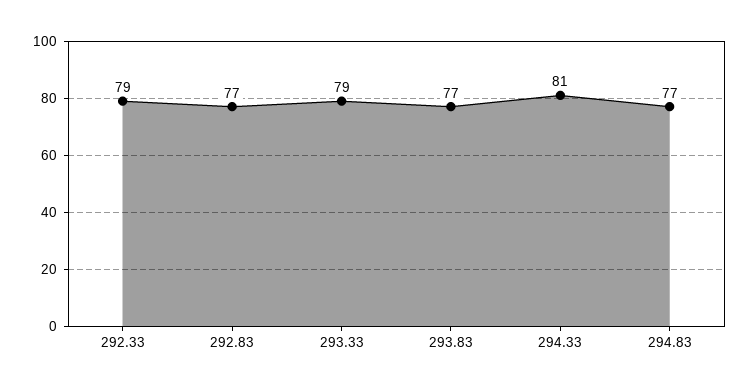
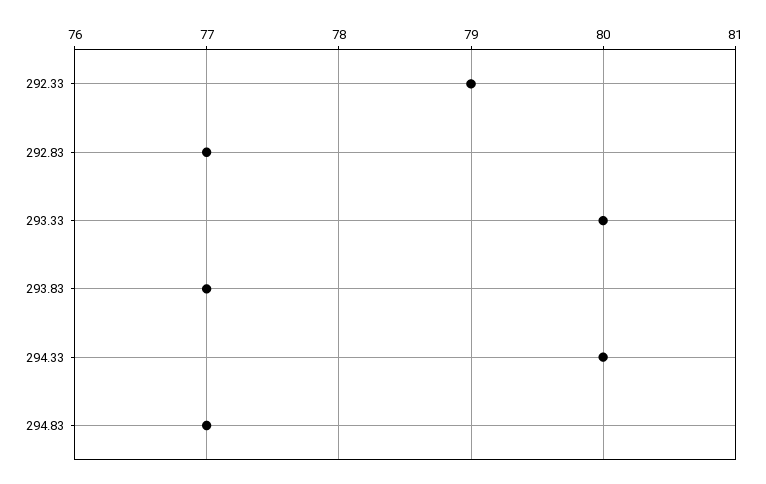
  {
    "292.33": 79,
    "292.83": 77,
-   "293.33": 79,
+   "293.33": 80,
    "293.83": 77,
-   "294.33": 81,
+   "294.33": 80,
    "294.83": 77
  }

